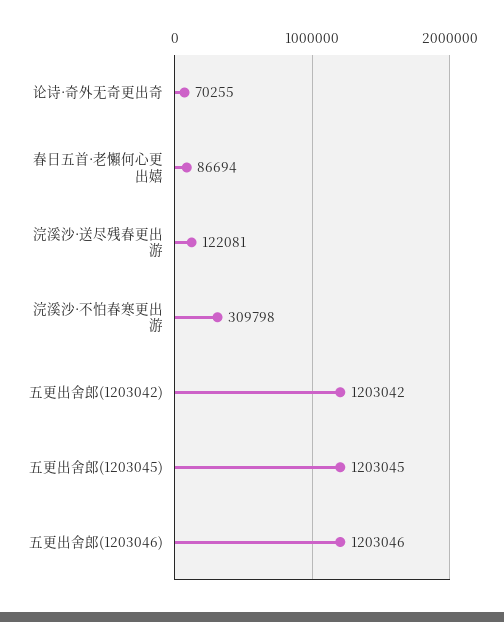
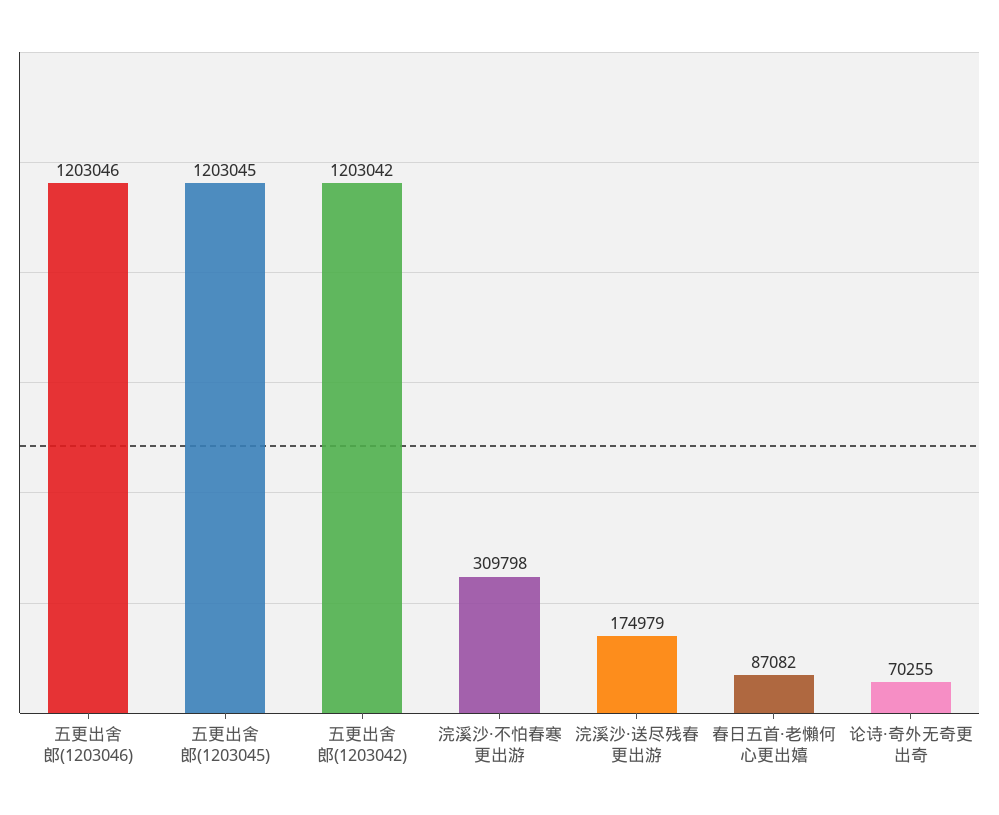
  {
    "论诗·奇外无奇更出奇": 70255,
-   "春日五首·老懶何心更出嬉": 86694,
+   "春日五首·老懶何心更出嬉": 87082,
-   "浣溪沙·送尽残春更出游": 122081,
+   "浣溪沙·送尽残春更出游": 174979,
    "浣溪沙·不怕春寒更出游": 309798,
    "五更出舍郎(1203042)": 1203042,
    "五更出舍郎(1203045)": 1203045,
    "五更出舍郎(1203046)": 1203046
  }

